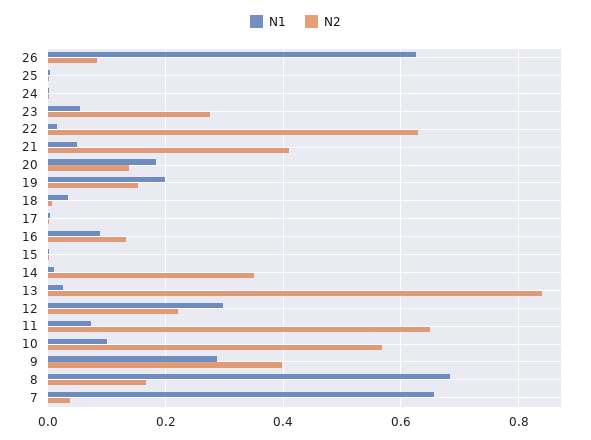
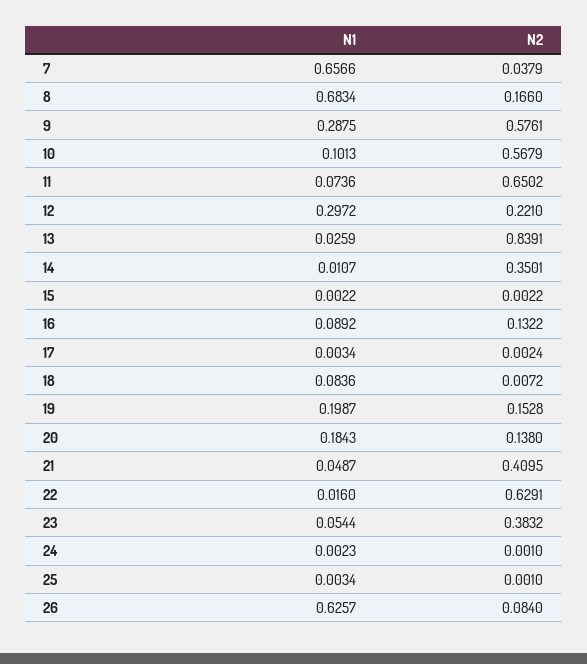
  {
    "N1": {
      "26": 0.6257,
      "25": 0.0034,
      "24": 0.0023,
      "23": 0.0544,
      "22": 0.016,
      "21": 0.0487,
      "20": 0.1843,
      "19": 0.1987,
-     "18": 0.04,
+     "18": 0.0836,
      "17": 0.0034,
      "16": 0.0892,
      "15": 0.0022,
      "14": 0.0107,
      "13": 0.0259,
      "12": 0.2972,
      "11": 0.0736,
      "10": 0.1013,
      "9": 0.2875,
      "8": 0.6834,
      "7": 0.6566
    },
    "N2": {
      "26": 0.084,
      "25": 0.001,
      "24": 0.001,
-     "23": 0.28,
+     "23": 0.3832,
      "22": 0.6291,
      "21": 0.4095,
      "20": 0.138,
      "19": 0.1528,
      "18": 0.0072,
      "17": 0.0024,
      "16": 0.1322,
      "15": 0.0022,
      "14": 0.3501,
      "13": 0.8391,
      "12": 0.221,
      "11": 0.6502,
      "10": 0.5679,
-     "9": 0.4,
+     "9": 0.5761,
      "8": 0.166,
      "7": 0.0379
    }
  }

